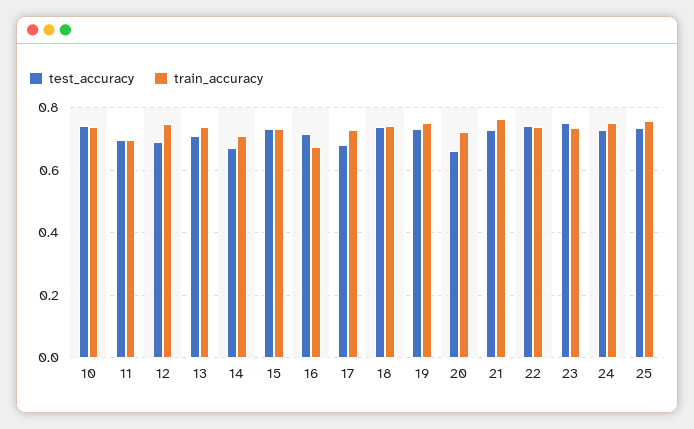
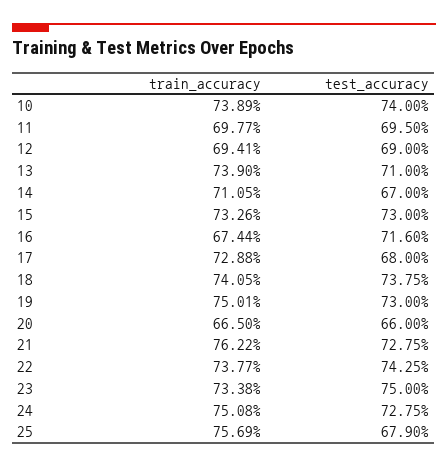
  {
    "test_accuracy": {
      "10": 0.74,
      "11": 0.695,
      "12": 0.69,
      "13": 0.71,
      "14": 0.67,
      "15": 0.73,
      "16": 0.716,
      "17": 0.68,
      "18": 0.7375,
      "19": 0.73,
      "20": 0.66,
      "21": 0.7275,
      "22": 0.7425,
      "23": 0.75,
      "24": 0.7275,
-     "25": 0.74
+     "25": 0.679
    },
    "train_accuracy": {
      "10": 0.7389,
      "11": 0.6977,
-     "12": 0.74,
+     "12": 0.6941,
      "13": 0.739,
      "14": 0.7105,
      "15": 0.7326,
      "16": 0.6744,
      "17": 0.7288,
      "18": 0.7405,
      "19": 0.7501,
-     "20": 0.72,
+     "20": 0.665,
      "21": 0.7622,
      "22": 0.7377,
      "23": 0.7338,
      "24": 0.7508,
      "25": 0.7569
    }
  }

